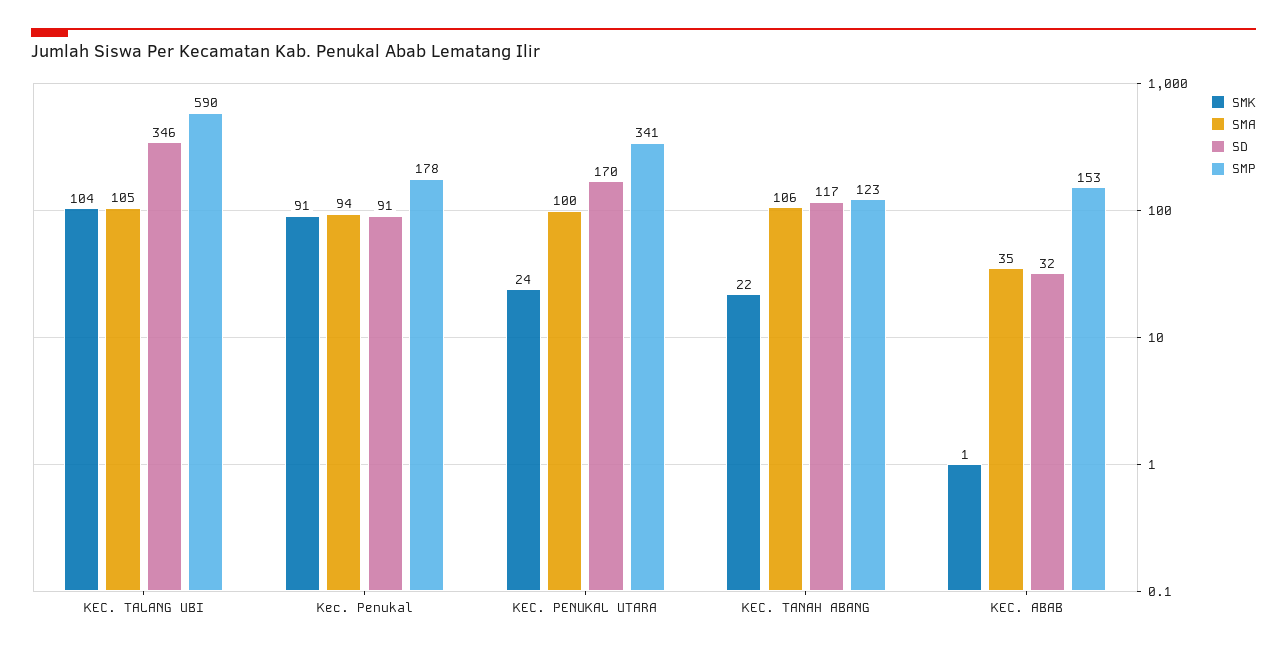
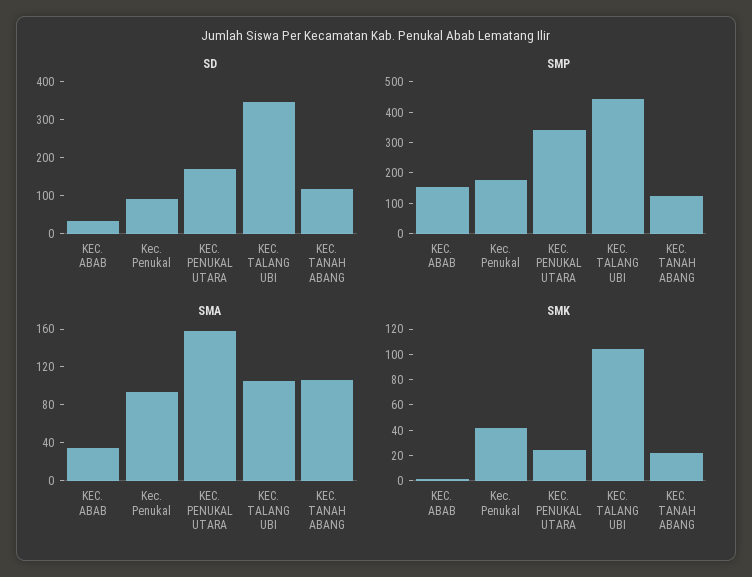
  {
    "SMK": {
      "KEC. TALANG UBI": 104,
-     "Kec. Penukal": 91,
+     "Kec. Penukal": 40,
      "KEC. PENUKAL UTARA": 24,
      "KEC. TANAH ABANG": 22,
      "KEC. ABAB": 1
    },
    "SMA": {
      "KEC. TALANG UBI": 105,
      "Kec. Penukal": 94,
-     "KEC. PENUKAL UTARA": 100,
+     "KEC. PENUKAL UTARA": 160,
      "KEC. TANAH ABANG": 106,
      "KEC. ABAB": 35
    },
    "SD": {
      "KEC. TALANG UBI": 346,
      "Kec. Penukal": 91,
      "KEC. PENUKAL UTARA": 170,
      "KEC. TANAH ABANG": 117,
      "KEC. ABAB": 32
    },
    "SMP": {
-     "KEC. TALANG UBI": 590,
+     "KEC. TALANG UBI": 450,
      "Kec. Penukal": 178,
      "KEC. PENUKAL UTARA": 341,
      "KEC. TANAH ABANG": 123,
      "KEC. ABAB": 153
    }
  }

